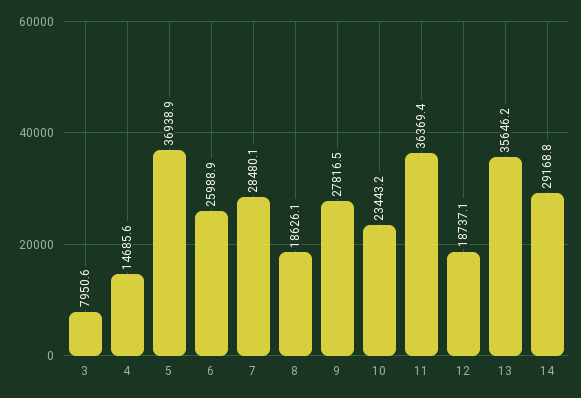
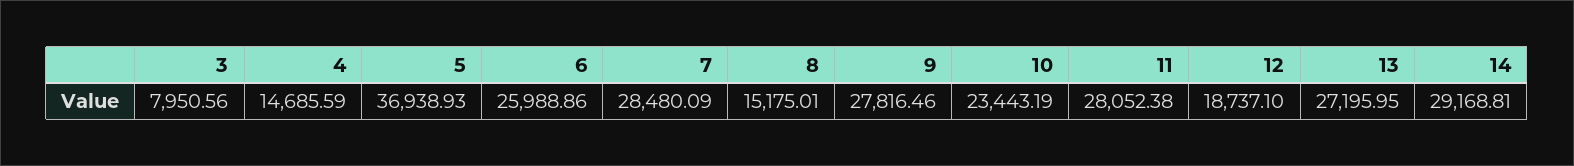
  {
    "3": 7950.56,
    "4": 14685.59,
    "5": 36938.93,
    "6": 25988.86,
    "7": 28480.09,
-   "8": 18626.1,
+   "8": 15175.01,
    "9": 27816.46,
    "10": 23443.19,
-   "11": 36369.4,
+   "11": 28052.38,
    "12": 18737.1,
-   "13": 35646.2,
+   "13": 27195.95,
    "14": 29168.81
  }

